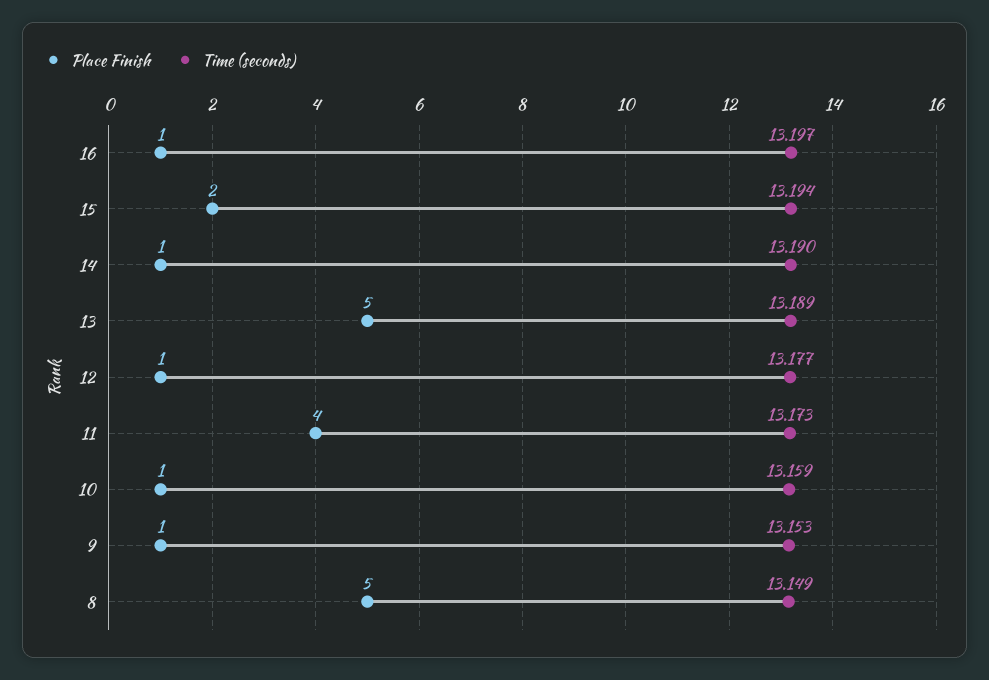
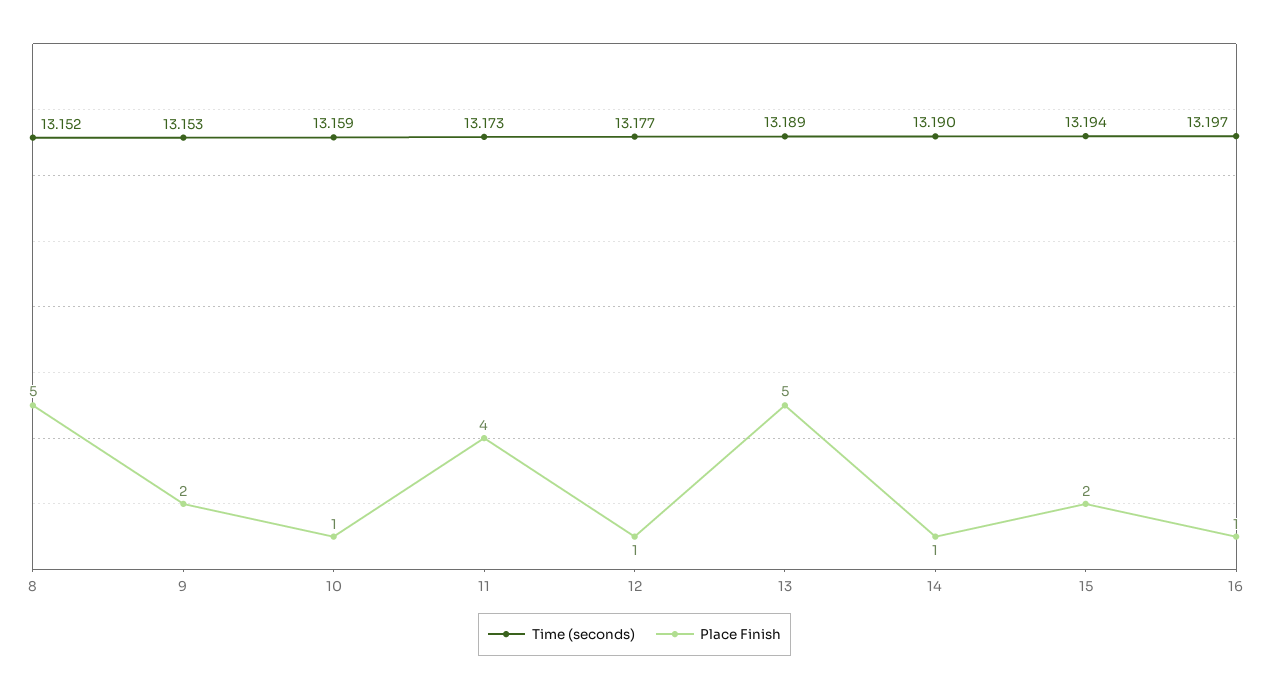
  {
    "Place Finish": {
      "16": 1,
      "15": 2,
      "14": 1,
      "13": 5,
      "12": 1,
      "11": 4,
      "10": 1,
-     "9": 1,
+     "9": 2,
      "8": 5
    },
    "Time (seconds)": {
      "16": 13.197,
      "15": 13.194,
      "14": 13.19,
      "13": 13.189,
      "12": 13.177,
      "11": 13.173,
      "10": 13.159,
      "9": 13.153,
-     "8": 13.149
+     "8": 13.152
    }
  }

